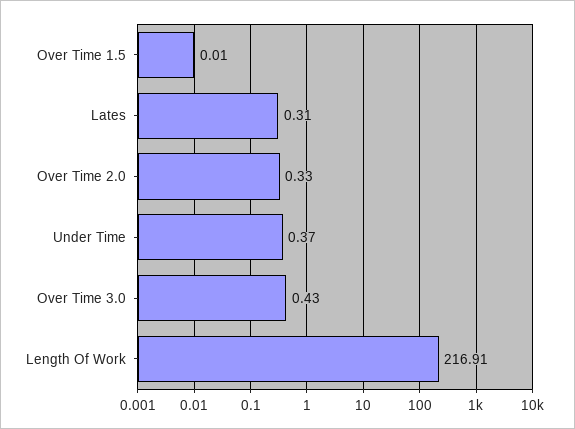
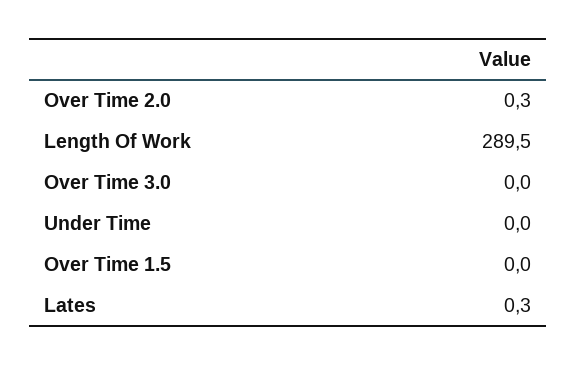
  {
    "Over Time 1.5": 0.01,
    "Lates": 0.31,
    "Over Time 2.0": 0.33,
-   "Under Time": 0.37,
+   "Under Time": 0,
-   "Over Time 3.0": 0.43,
+   "Over Time 3.0": 0,
-   "Length Of Work": 216.91
+   "Length Of Work": 289.5
  }

